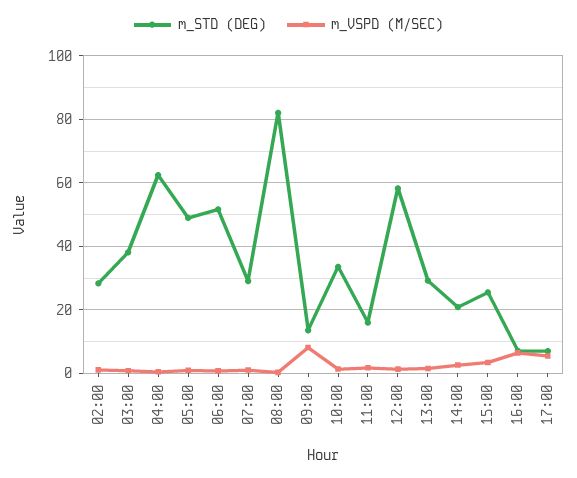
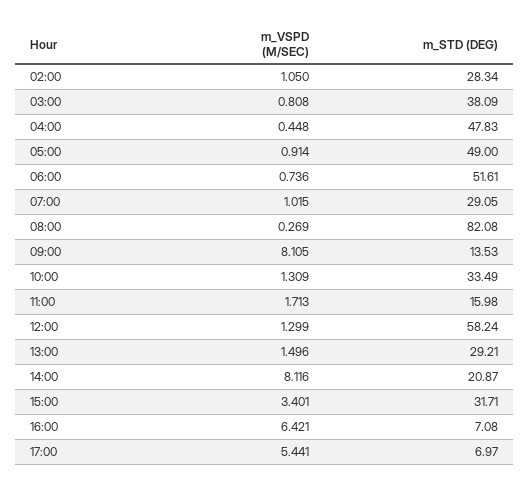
  {
    "m_STD (DEG)": {
      "02:00": 28.34,
      "03:00": 38.09,
-     "04:00": 62,
+     "04:00": 47.83,
      "05:00": 49,
      "06:00": 51.61,
      "07:00": 29.05,
      "08:00": 82.08,
      "09:00": 13.53,
      "10:00": 33.49,
      "11:00": 15.98,
      "12:00": 58.24,
      "13:00": 29.21,
      "14:00": 20.87,
-     "15:00": 26,
+     "15:00": 31.71,
      "16:00": 7.08,
      "17:00": 6.97
    },
    "m_VSPD (M/SEC)": {
      "02:00": 1.05,
      "03:00": 0.808,
      "04:00": 0.448,
      "05:00": 0.914,
      "06:00": 0.736,
      "07:00": 1.015,
      "08:00": 0.269,
      "09:00": 8.105,
      "10:00": 1.309,
      "11:00": 1.713,
      "12:00": 1.299,
      "13:00": 1.496,
-     "14:00": 2,
+     "14:00": 8.116,
      "15:00": 3.401,
      "16:00": 6.421,
      "17:00": 5.441
    }
  }

